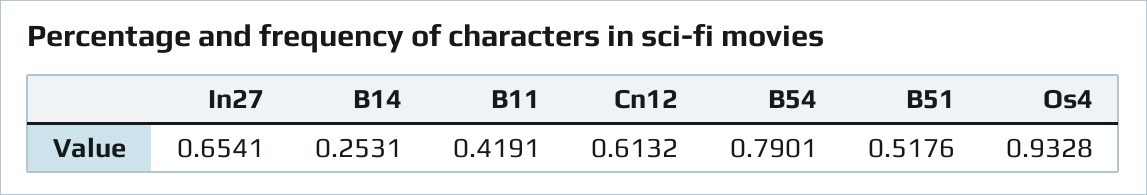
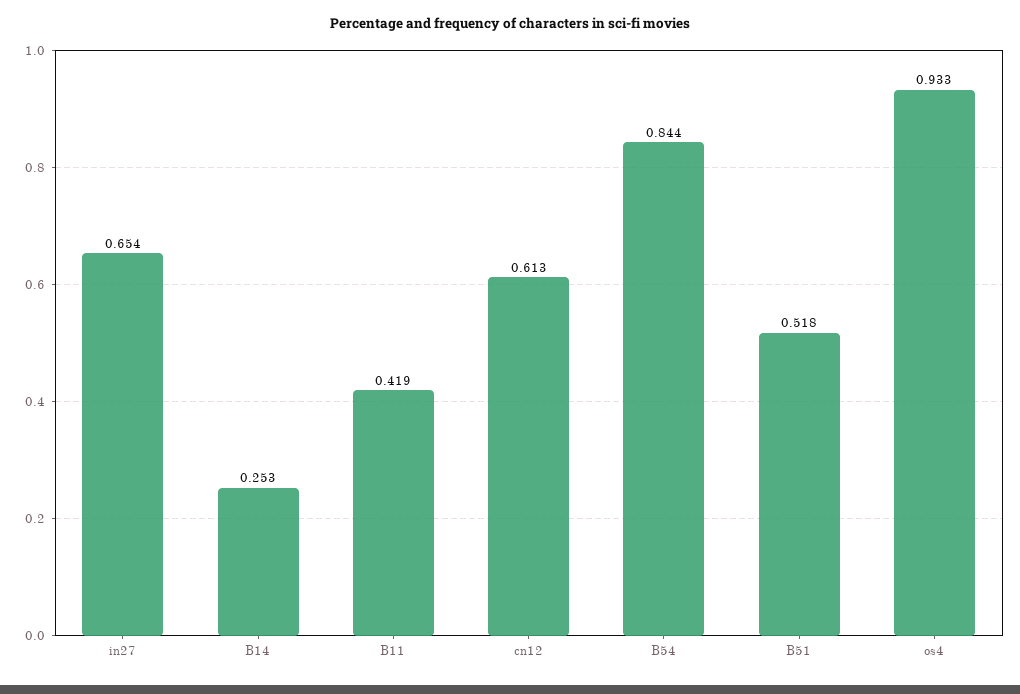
  {
    "In27": 0.6541,
    "B14": 0.2531,
    "B11": 0.4191,
    "Cn12": 0.6132,
-   "B54": 0.7901,
+   "B54": 0.844,
    "B51": 0.5176,
    "Os4": 0.9328
  }

